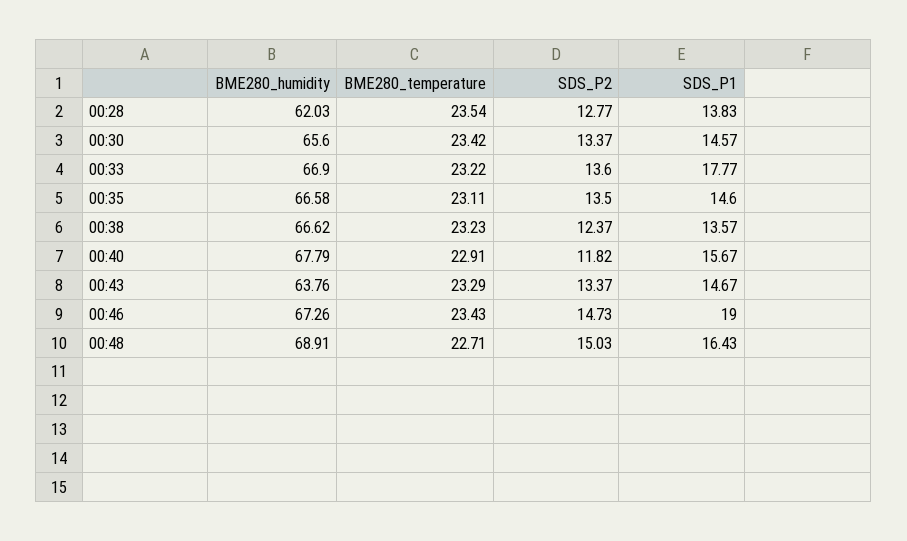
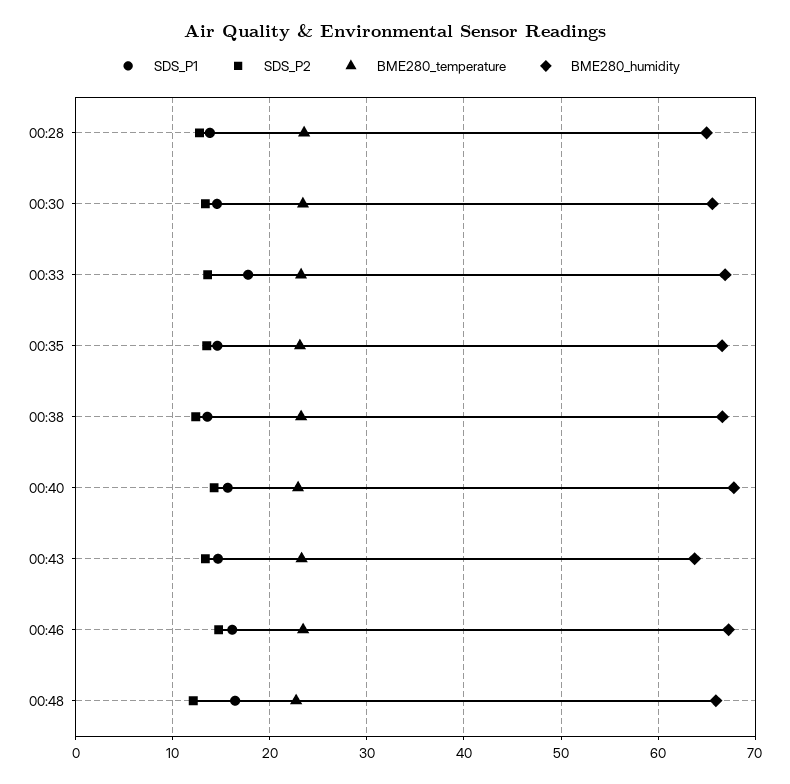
  {
    "BME280_humidity": {
-     "00:28": 62.03,
+     "00:28": 65,
      "00:30": 65.6,
      "00:33": 66.9,
      "00:35": 66.58,
      "00:38": 66.62,
      "00:40": 67.79,
      "00:43": 63.76,
      "00:46": 67.26,
-     "00:48": 68.91
+     "00:48": 66
    },
    "BME280_temperature": {
      "00:28": 23.54,
      "00:30": 23.42,
      "00:33": 23.22,
      "00:35": 23.11,
      "00:38": 23.23,
      "00:40": 22.91,
      "00:43": 23.29,
      "00:46": 23.43,
      "00:48": 22.71
    },
    "SDS_P2": {
      "00:28": 12.77,
      "00:30": 13.37,
      "00:33": 13.6,
      "00:35": 13.5,
      "00:38": 12.37,
-     "00:40": 11.82,
+     "00:40": 14,
      "00:43": 13.37,
      "00:46": 14.73,
-     "00:48": 15.03
+     "00:48": 12
    },
    "SDS_P1": {
      "00:28": 13.83,
      "00:30": 14.57,
      "00:33": 17.77,
      "00:35": 14.6,
      "00:38": 13.57,
      "00:40": 15.67,
      "00:43": 14.67,
-     "00:46": 19,
+     "00:46": 16,
      "00:48": 16.43
    }
  }

